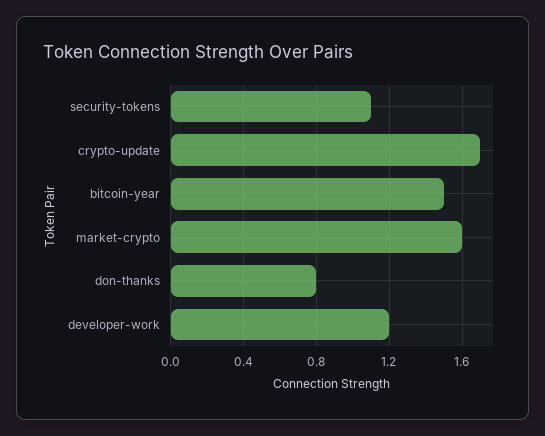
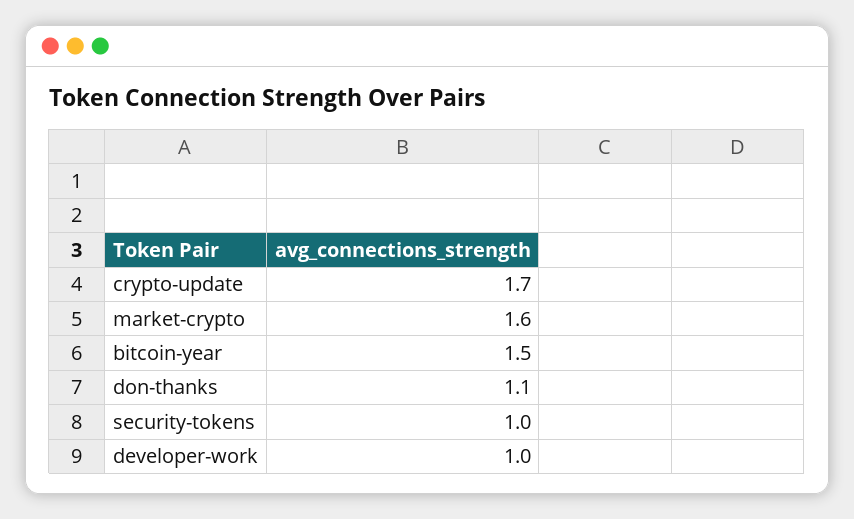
  {
-   "security-tokens": 1.1,
+   "security-tokens": 1,
    "crypto-update": 1.7,
    "bitcoin-year": 1.5,
    "market-crypto": 1.6,
-   "don-thanks": 0.8,
+   "don-thanks": 1.1,
-   "developer-work": 1.2
+   "developer-work": 1
  }

